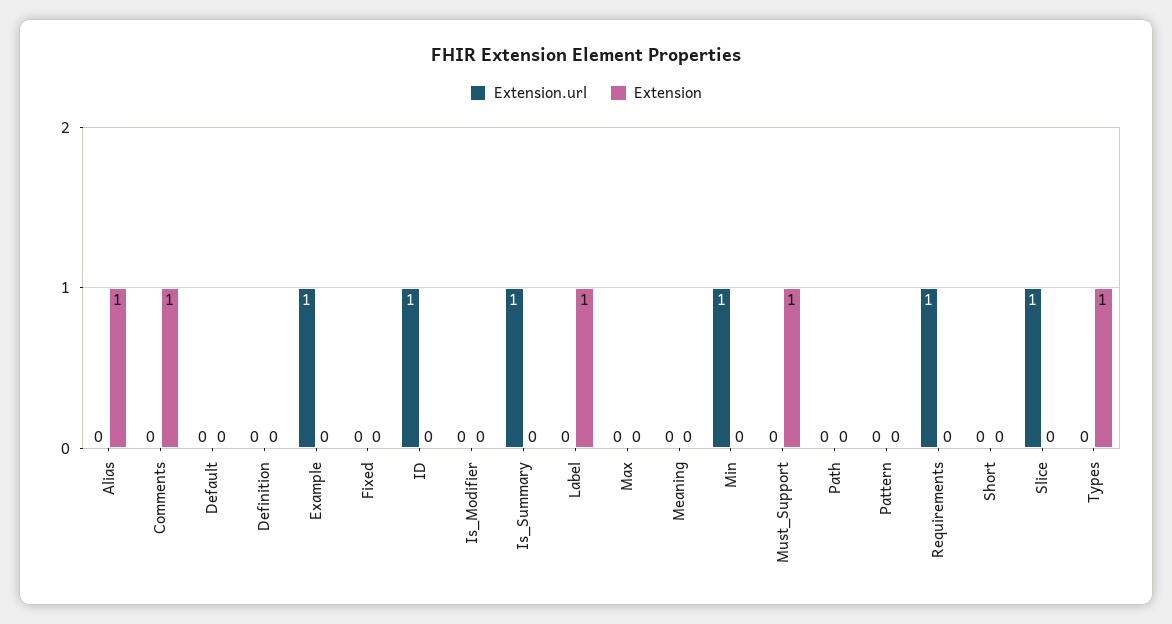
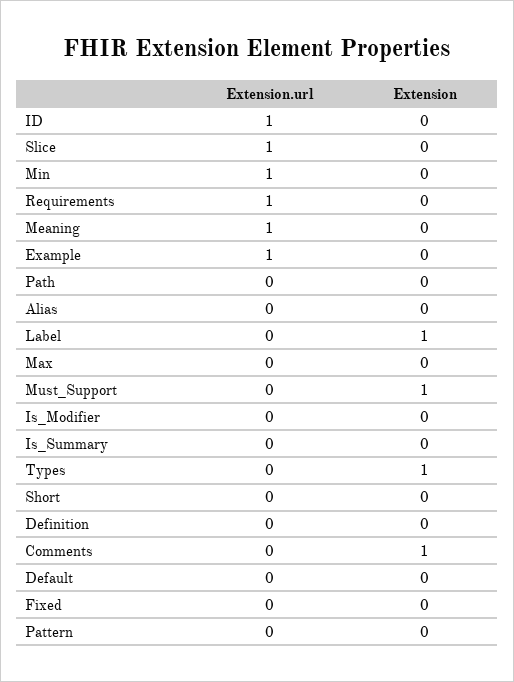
  {
    "Extension.url": {
      "Alias": 0,
      "Comments": 0,
      "Default": 0,
      "Definition": 0,
      "Example": 1,
      "Fixed": 0,
      "ID": 1,
      "Is_Modifier": 0,
-     "Is_Summary": 1,
+     "Is_Summary": 0,
      "Label": 0,
      "Max": 0,
-     "Meaning": 0,
+     "Meaning": 1,
      "Min": 1,
      "Must_Support": 0,
      "Path": 0,
      "Pattern": 0,
      "Requirements": 1,
      "Short": 0,
      "Slice": 1,
      "Types": 0
    },
    "Extension": {
-     "Alias": 1,
+     "Alias": 0,
      "Comments": 1,
      "Default": 0,
      "Definition": 0,
      "Example": 0,
      "Fixed": 0,
      "ID": 0,
      "Is_Modifier": 0,
      "Is_Summary": 0,
      "Label": 1,
      "Max": 0,
      "Meaning": 0,
      "Min": 0,
      "Must_Support": 1,
      "Path": 0,
      "Pattern": 0,
      "Requirements": 0,
      "Short": 0,
      "Slice": 0,
      "Types": 1
    }
  }

